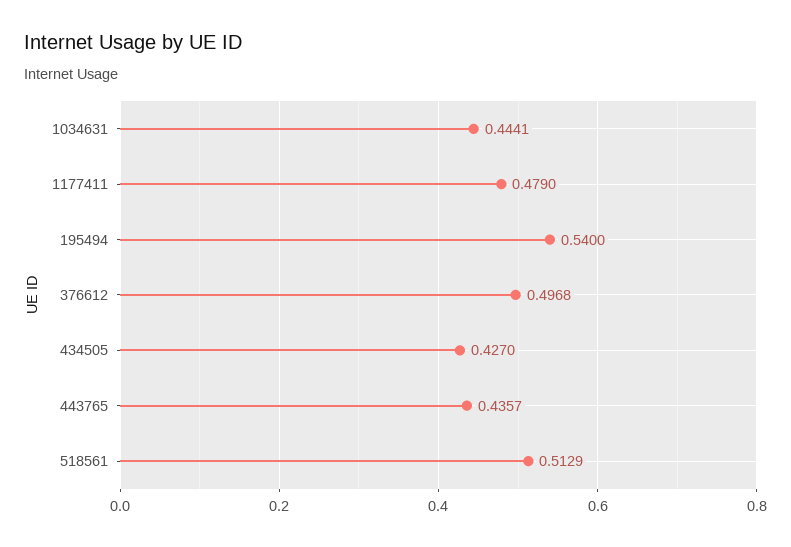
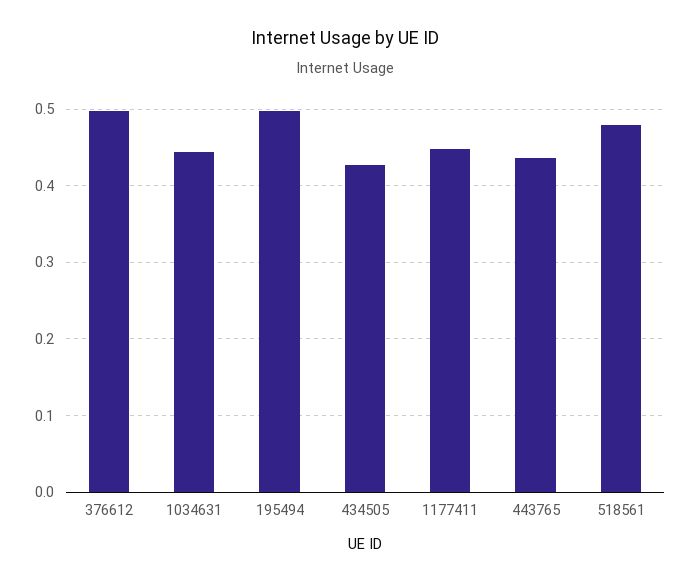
  {
    "1034631": 0.4441,
-   "1177411": 0.479,
+   "1177411": 0.45,
-   "195494": 0.54,
+   "195494": 0.5,
    "376612": 0.4968,
    "434505": 0.427,
    "443765": 0.4357,
-   "518561": 0.5129
+   "518561": 0.48
  }

